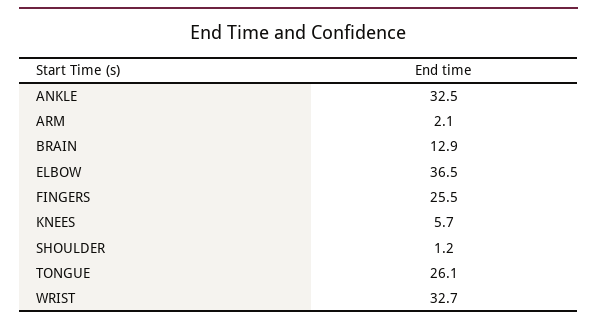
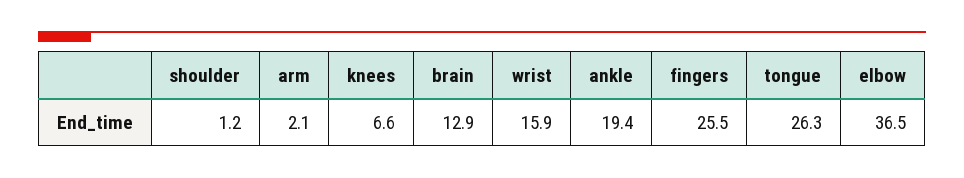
  {
-   "ANKLE": 32.5,
+   "ANKLE": 19.4,
    "ARM": 2.1,
    "BRAIN": 12.9,
    "ELBOW": 36.5,
    "FINGERS": 25.5,
-   "KNEES": 5.7,
+   "KNEES": 6.6,
    "SHOULDER": 1.2,
-   "TONGUE": 26.1,
+   "TONGUE": 26.3,
-   "WRIST": 32.7
+   "WRIST": 15.9
  }

